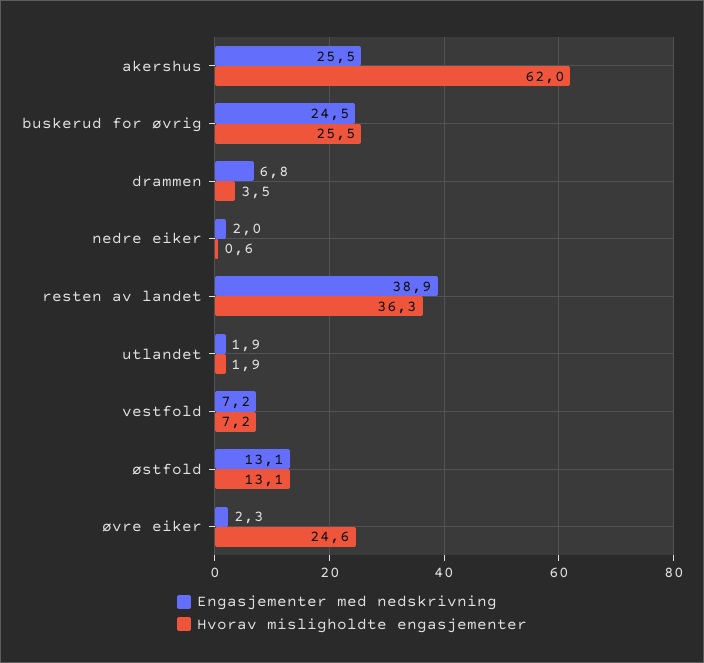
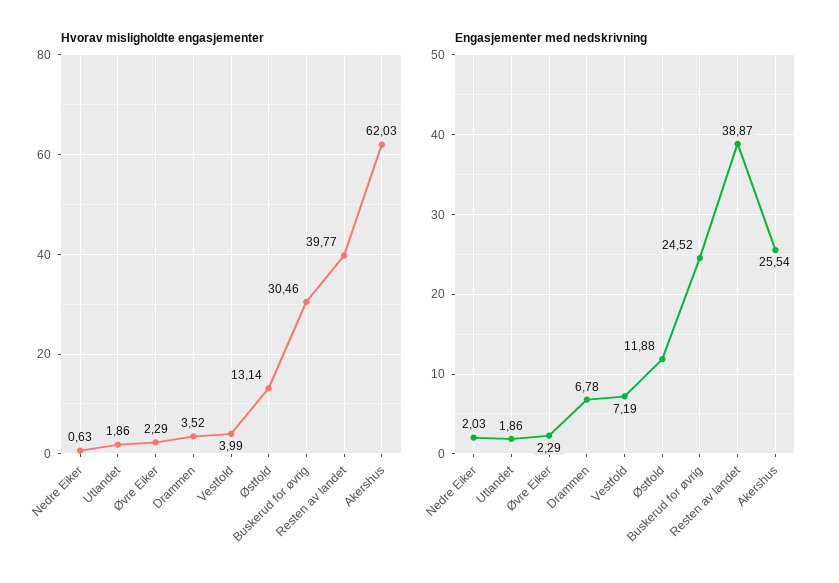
  {
    "Engasjementer med nedskrivning": {
      "akershus": 25.54,
      "buskerud for øvrig": 24.52,
      "drammen": 6.78,
      "nedre eiker": 2.03,
      "resten av landet": 38.87,
      "utlandet": 1.86,
      "vestfold": 7.19,
-     "østfold": 13.1,
+     "østfold": 11.88,
      "øvre eiker": 2.29
    },
    "Hvorav misligholdte engasjementer": {
      "akershus": 62.03,
-     "buskerud for øvrig": 25.5,
+     "buskerud for øvrig": 30.46,
      "drammen": 3.52,
      "nedre eiker": 0.63,
-     "resten av landet": 36.3,
+     "resten av landet": 39.77,
      "utlandet": 1.86,
-     "vestfold": 7.2,
+     "vestfold": 3.99,
      "østfold": 13.14,
-     "øvre eiker": 24.6
+     "øvre eiker": 2.29
    }
  }

